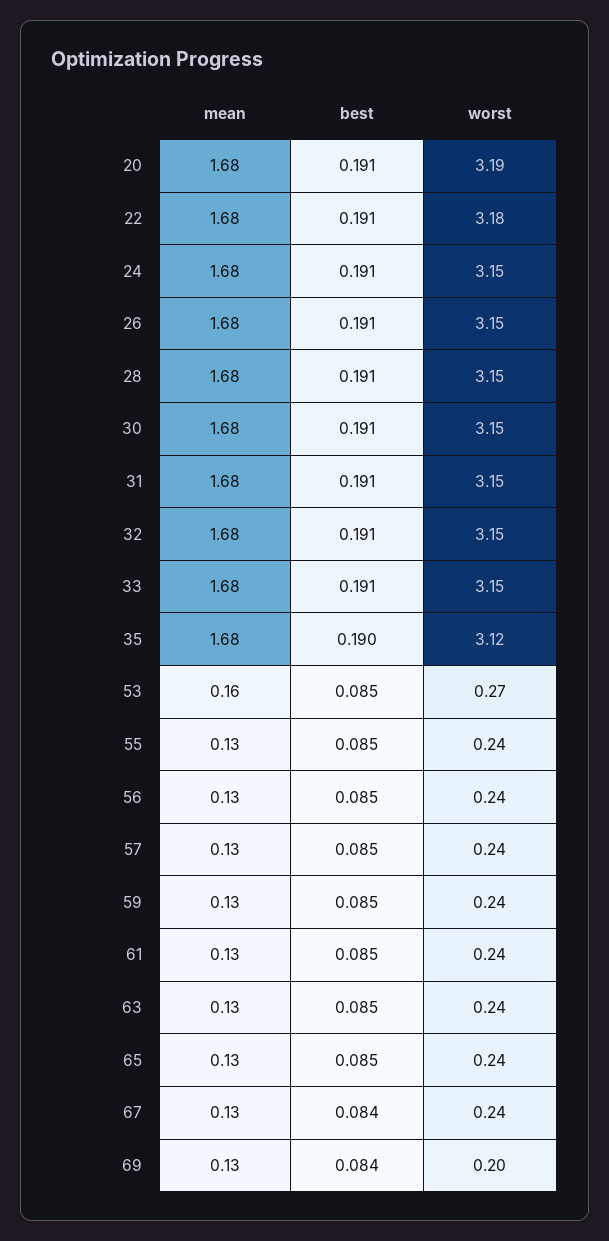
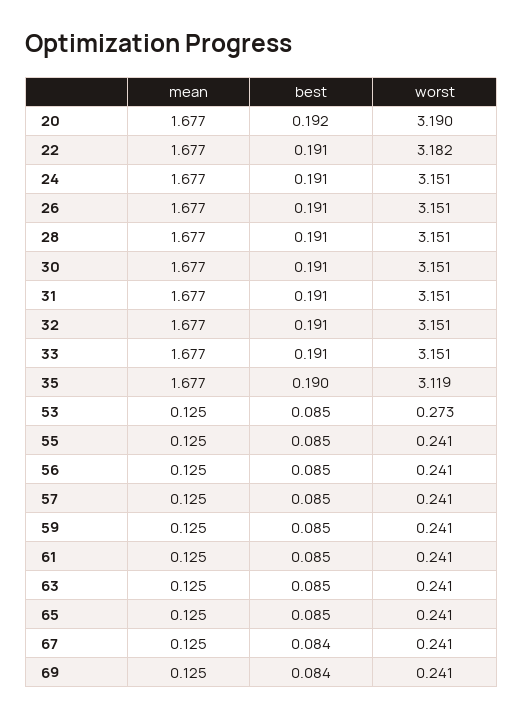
  {
    "mean": {
      "20": 1.677,
      "22": 1.677,
      "24": 1.677,
      "26": 1.677,
      "28": 1.677,
      "30": 1.677,
      "31": 1.677,
      "32": 1.677,
      "33": 1.677,
      "35": 1.677,
-     "53": 0.16,
+     "53": 0.125,
      "55": 0.125,
      "56": 0.125,
      "57": 0.125,
      "59": 0.125,
      "61": 0.125,
      "63": 0.125,
      "65": 0.125,
      "67": 0.125,
      "69": 0.125
    },
    "best": {
-     "20": 0.191,
+     "20": 0.192,
      "22": 0.191,
      "24": 0.191,
      "26": 0.191,
      "28": 0.191,
      "30": 0.191,
      "31": 0.191,
      "32": 0.191,
      "33": 0.191,
      "35": 0.19,
      "53": 0.085,
      "55": 0.085,
      "56": 0.085,
      "57": 0.085,
      "59": 0.085,
      "61": 0.085,
      "63": 0.085,
      "65": 0.085,
      "67": 0.084,
      "69": 0.084
    },
    "worst": {
      "20": 3.19,
      "22": 3.182,
      "24": 3.151,
      "26": 3.151,
      "28": 3.151,
      "30": 3.151,
      "31": 3.151,
      "32": 3.151,
      "33": 3.151,
      "35": 3.119,
      "53": 0.273,
      "55": 0.241,
      "56": 0.241,
      "57": 0.241,
      "59": 0.241,
      "61": 0.241,
      "63": 0.241,
      "65": 0.241,
      "67": 0.241,
-     "69": 0.2
+     "69": 0.241
    }
  }

